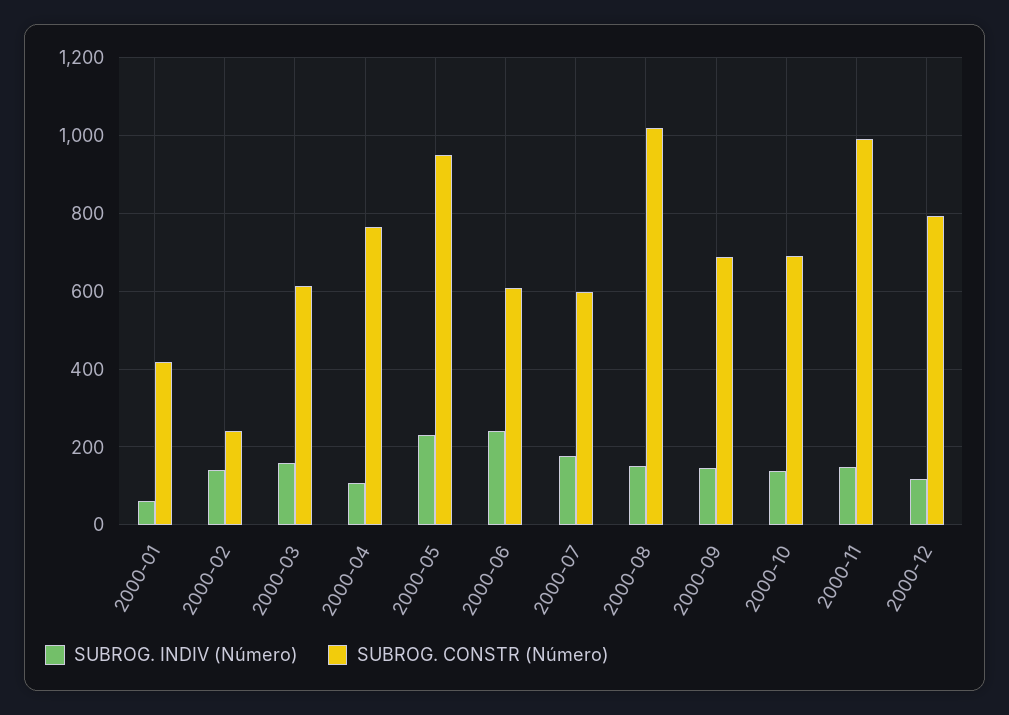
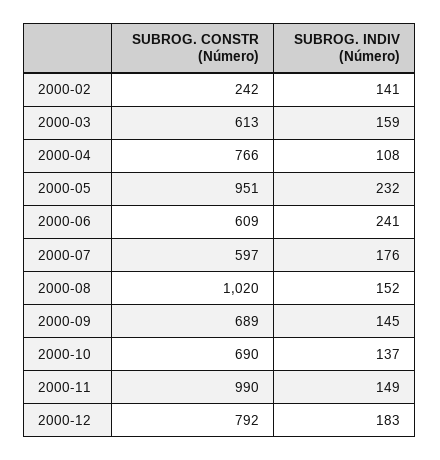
  {
    "SUBROG. INDIV (Número)": {
-     "2000-01": 60,
      "2000-02": 141,
      "2000-03": 159,
      "2000-04": 108,
      "2000-05": 232,
      "2000-06": 241,
      "2000-07": 176,
      "2000-08": 152,
      "2000-09": 145,
      "2000-10": 137,
      "2000-11": 149,
-     "2000-12": 120
+     "2000-12": 183
    },
    "SUBROG. CONSTR (Número)": {
-     "2000-01": 420,
      "2000-02": 242,
      "2000-03": 613,
      "2000-04": 766,
      "2000-05": 951,
      "2000-06": 609,
      "2000-07": 597,
      "2000-08": 1020,
      "2000-09": 689,
      "2000-10": 690,
      "2000-11": 990,
      "2000-12": 792
    }
  }

